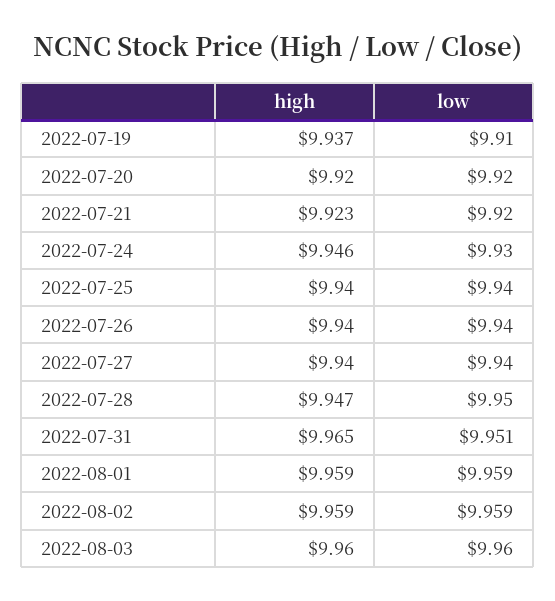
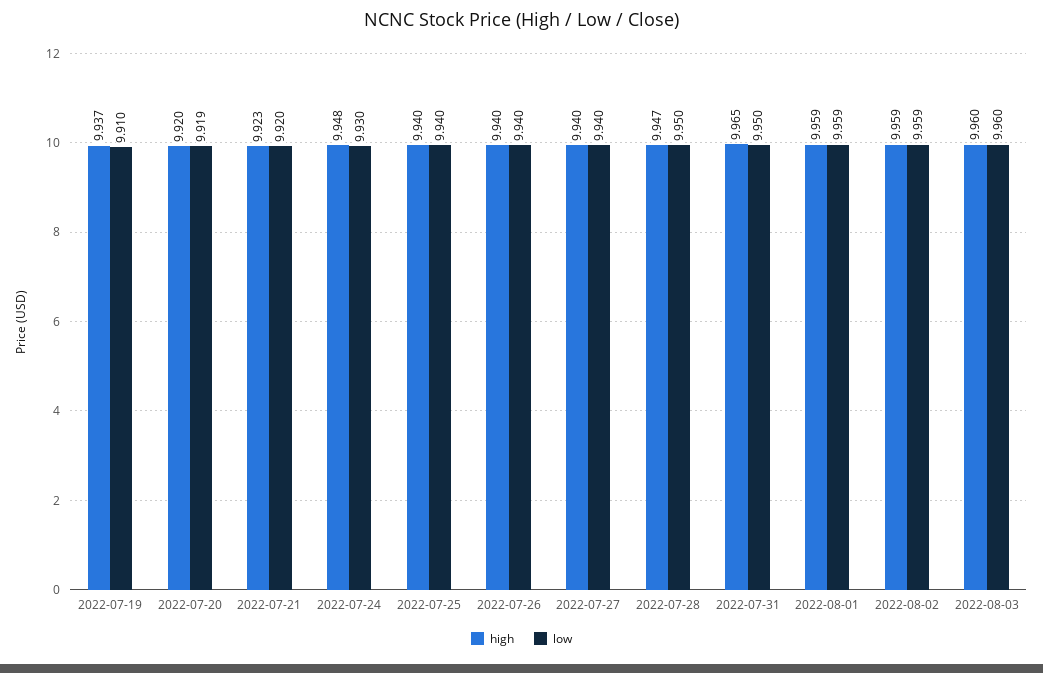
  {
    "high": {
      "2022-07-19": 9.937,
      "2022-07-20": 9.92,
      "2022-07-21": 9.923,
-     "2022-07-24": 9.946,
+     "2022-07-24": 9.948,
      "2022-07-25": 9.94,
      "2022-07-26": 9.94,
      "2022-07-27": 9.94,
      "2022-07-28": 9.947,
      "2022-07-31": 9.965,
      "2022-08-01": 9.959,
      "2022-08-02": 9.959,
      "2022-08-03": 9.96
    },
    "low": {
      "2022-07-19": 9.91,
-     "2022-07-20": 9.92,
+     "2022-07-20": 9.919,
      "2022-07-21": 9.92,
      "2022-07-24": 9.93,
      "2022-07-25": 9.94,
      "2022-07-26": 9.94,
      "2022-07-27": 9.94,
      "2022-07-28": 9.95,
-     "2022-07-31": 9.951,
+     "2022-07-31": 9.95,
      "2022-08-01": 9.959,
      "2022-08-02": 9.959,
      "2022-08-03": 9.96
    }
  }

